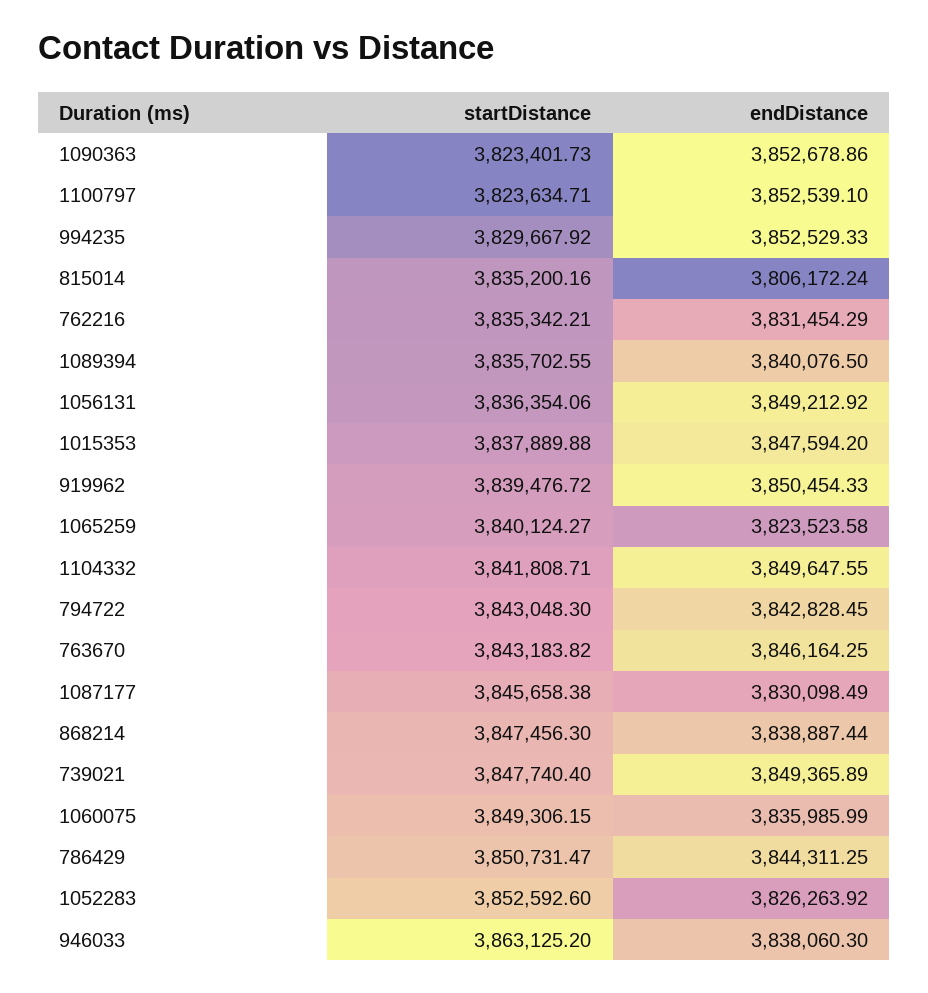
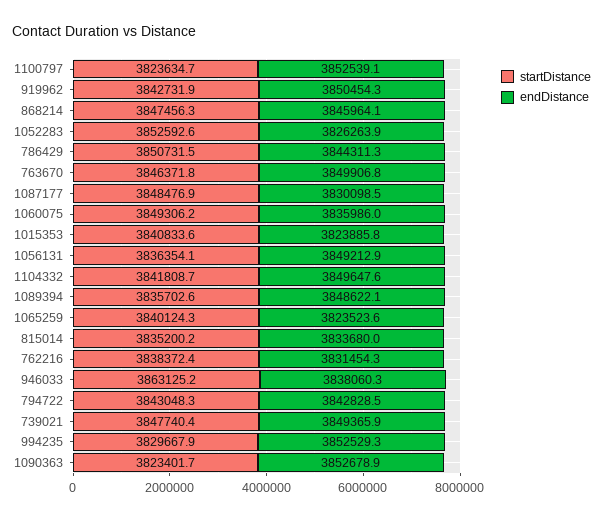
  {
    "startDistance": {
      "1090363": 3823401.73,
      "1100797": 3823634.71,
      "994235": 3829667.92,
      "815014": 3835200.16,
-     "762216": 3835342.21,
+     "762216": 3838372.4,
      "1089394": 3835702.55,
      "1056131": 3836354.06,
-     "1015353": 3837889.88,
+     "1015353": 3840833.6,
-     "919962": 3839476.72,
+     "919962": 3842731.9,
      "1065259": 3840124.27,
      "1104332": 3841808.71,
      "794722": 3843048.3,
-     "763670": 3843183.82,
+     "763670": 3846371.8,
-     "1087177": 3845658.38,
+     "1087177": 3848476.9,
      "868214": 3847456.3,
      "739021": 3847740.4,
      "1060075": 3849306.15,
      "786429": 3850731.47,
      "1052283": 3852592.6,
      "946033": 3863125.2
    },
    "endDistance": {
      "1090363": 3852678.86,
      "1100797": 3852539.1,
      "994235": 3852529.33,
-     "815014": 3806172.24,
+     "815014": 3833680,
      "762216": 3831454.29,
-     "1089394": 3840076.5,
+     "1089394": 3848622.1,
      "1056131": 3849212.92,
-     "1015353": 3847594.2,
+     "1015353": 3823885.8,
      "919962": 3850454.33,
      "1065259": 3823523.58,
      "1104332": 3849647.55,
      "794722": 3842828.45,
-     "763670": 3846164.25,
+     "763670": 3849906.8,
      "1087177": 3830098.49,
-     "868214": 3838887.44,
+     "868214": 3845964.1,
      "739021": 3849365.89,
      "1060075": 3835985.99,
      "786429": 3844311.25,
      "1052283": 3826263.92,
      "946033": 3838060.3
    }
  }

